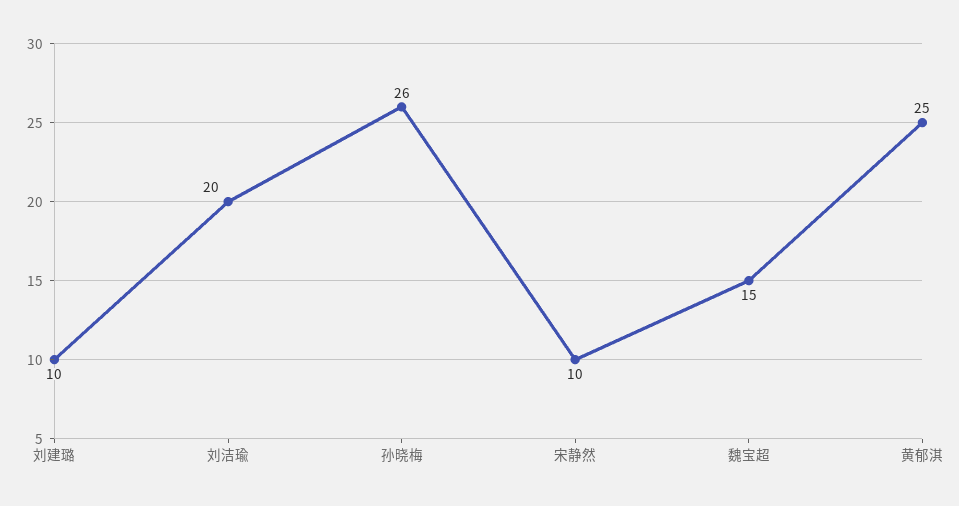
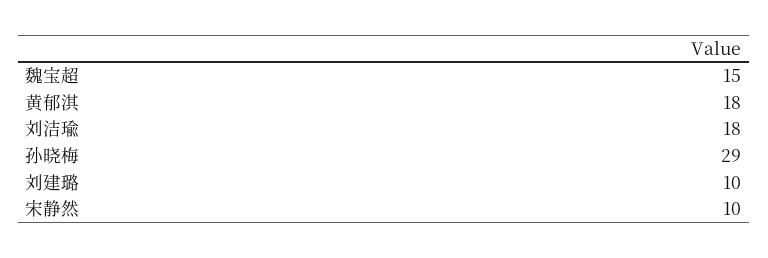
  {
    "刘建璐": 10,
-   "刘洁瑜": 20,
+   "刘洁瑜": 18,
-   "孙晓梅": 26,
+   "孙晓梅": 29,
    "宋静然": 10,
    "魏宝超": 15,
-   "黄郁淇": 25
+   "黄郁淇": 18
  }

